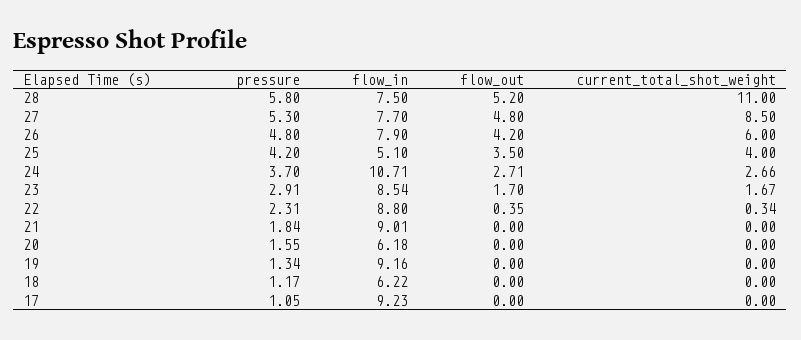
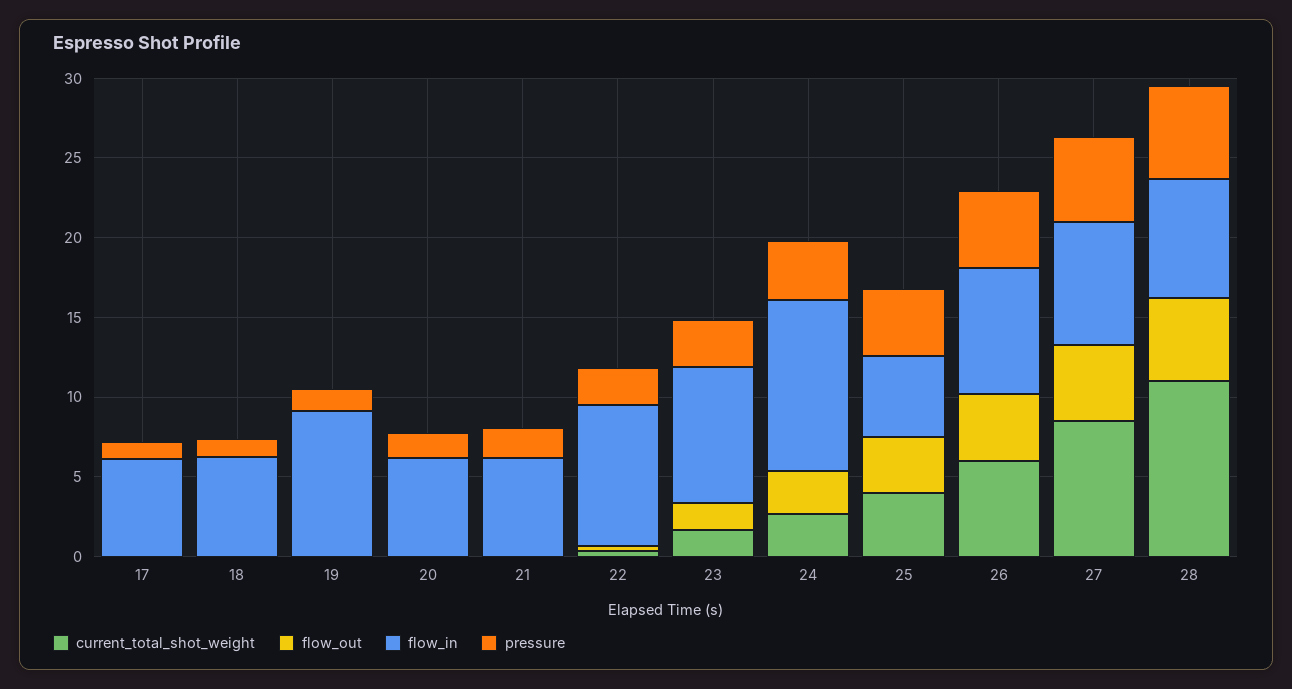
  {
    "pressure": {
      "28": 5.8,
      "27": 5.3,
      "26": 4.8,
      "25": 4.2,
      "24": 3.7,
      "23": 2.91,
      "22": 2.31,
      "21": 1.84,
      "20": 1.55,
      "19": 1.34,
      "18": 1.17,
      "17": 1.05
    },
    "flow_in": {
      "28": 7.5,
      "27": 7.7,
      "26": 7.9,
      "25": 5.1,
      "24": 10.71,
      "23": 8.54,
      "22": 8.8,
-     "21": 9.01,
+     "21": 6,
      "20": 6.18,
      "19": 9.16,
      "18": 6.22,
-     "17": 9.23
+     "17": 6
    },
    "flow_out": {
      "28": 5.2,
      "27": 4.8,
      "26": 4.2,
      "25": 3.5,
      "24": 2.71,
      "23": 1.7,
      "22": 0.35,
      "21": 0,
      "20": 0,
      "19": 0,
      "18": 0,
      "17": 0
    },
    "current_total_shot_weight": {
      "28": 11,
      "27": 8.5,
      "26": 6,
      "25": 4,
      "24": 2.66,
      "23": 1.67,
      "22": 0.34,
      "21": 0,
      "20": 0,
      "19": 0,
      "18": 0,
      "17": 0
    }
  }

